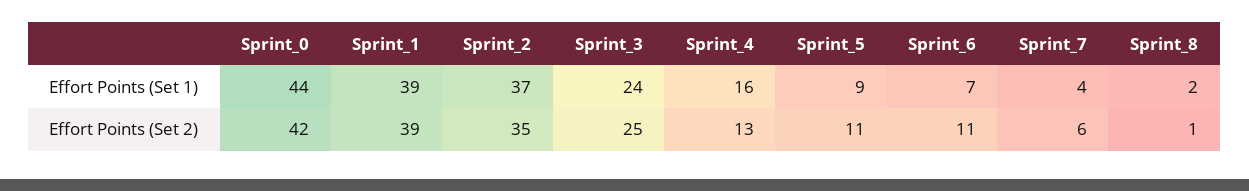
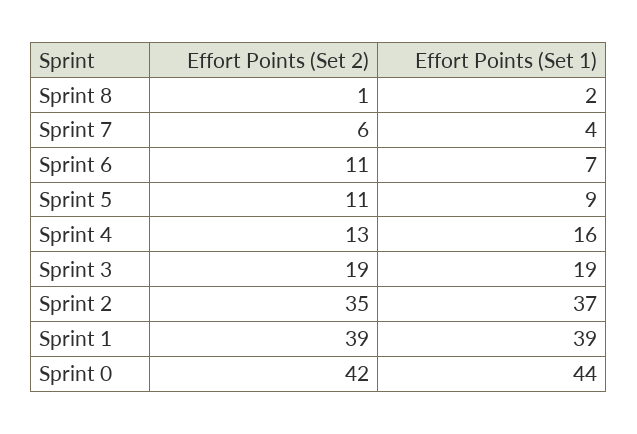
  {
    "Sprint_0": {
      "Effort Points (Set 1)": 44,
      "Effort Points (Set 2)": 42
    },
    "Sprint_1": {
      "Effort Points (Set 1)": 39,
      "Effort Points (Set 2)": 39
    },
    "Sprint_2": {
      "Effort Points (Set 1)": 37,
      "Effort Points (Set 2)": 35
    },
    "Sprint_3": {
-     "Effort Points (Set 1)": 24,
+     "Effort Points (Set 1)": 19,
-     "Effort Points (Set 2)": 25
+     "Effort Points (Set 2)": 19
    },
    "Sprint_4": {
      "Effort Points (Set 1)": 16,
      "Effort Points (Set 2)": 13
    },
    "Sprint_5": {
      "Effort Points (Set 1)": 9,
      "Effort Points (Set 2)": 11
    },
    "Sprint_6": {
      "Effort Points (Set 1)": 7,
      "Effort Points (Set 2)": 11
    },
    "Sprint_7": {
      "Effort Points (Set 1)": 4,
      "Effort Points (Set 2)": 6
    },
    "Sprint_8": {
      "Effort Points (Set 1)": 2,
      "Effort Points (Set 2)": 1
    }
  }

